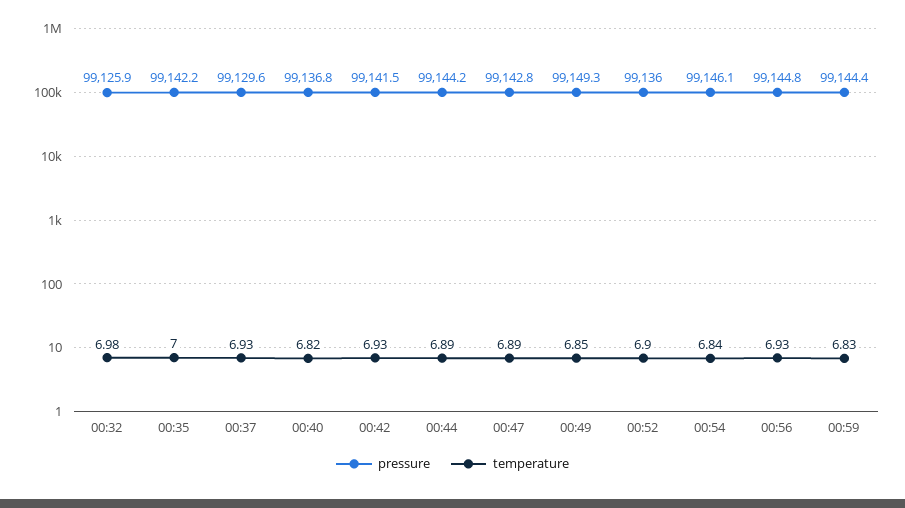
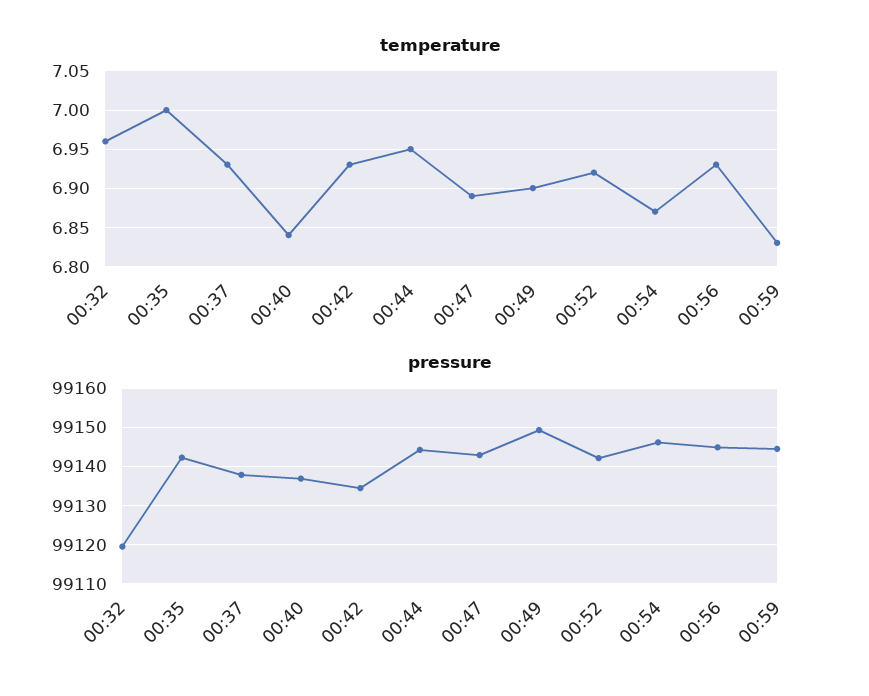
  {
    "pressure": {
-     "00:32": 99125.9,
+     "00:32": 99120,
      "00:35": 99142.2,
-     "00:37": 99129.6,
+     "00:37": 99138,
      "00:40": 99136.8,
-     "00:42": 99141.5,
+     "00:42": 99134,
      "00:44": 99144.2,
      "00:47": 99142.8,
      "00:49": 99149.3,
-     "00:52": 99136,
+     "00:52": 99142,
      "00:54": 99146.1,
      "00:56": 99144.8,
      "00:59": 99144.4
    },
    "temperature": {
-     "00:32": 6.98,
+     "00:32": 6.96,
      "00:35": 7,
      "00:37": 6.93,
-     "00:40": 6.82,
+     "00:40": 6.84,
      "00:42": 6.93,
-     "00:44": 6.89,
+     "00:44": 6.95,
      "00:47": 6.89,
-     "00:49": 6.85,
+     "00:49": 6.9,
-     "00:52": 6.9,
+     "00:52": 6.92,
-     "00:54": 6.84,
+     "00:54": 6.87,
      "00:56": 6.93,
      "00:59": 6.83
    }
  }

